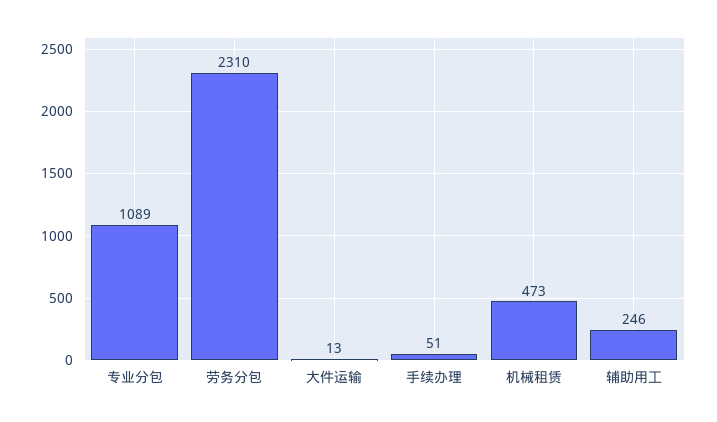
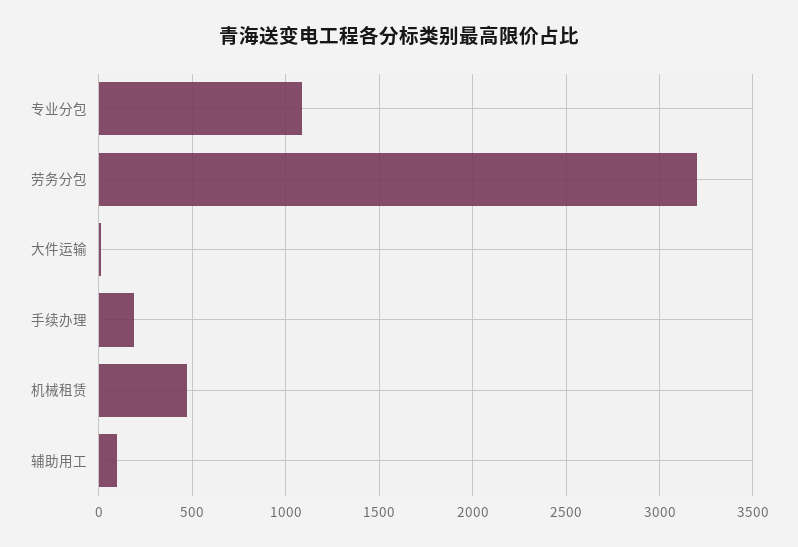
  {
    "专业分包": 1089,
-   "劳务分包": 2310,
+   "劳务分包": 3200,
    "大件运输": 13,
-   "手续办理": 51,
+   "手续办理": 200,
    "机械租赁": 473,
-   "辅助用工": 246
+   "辅助用工": 100
  }

